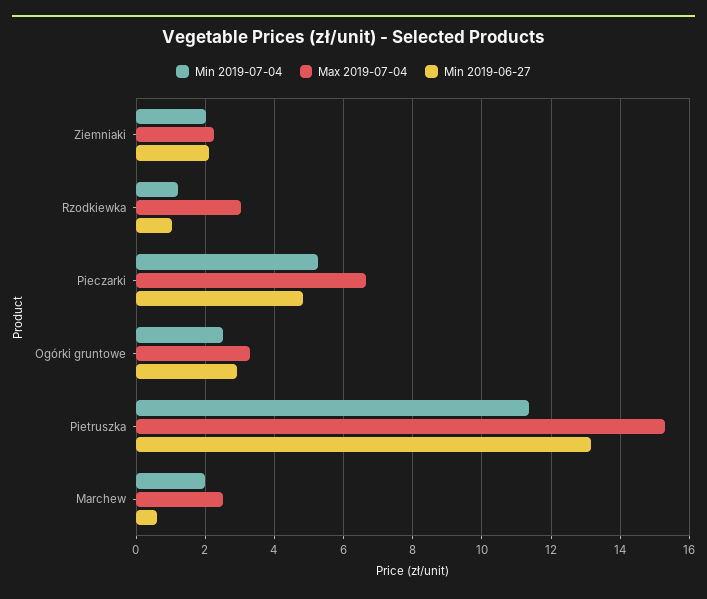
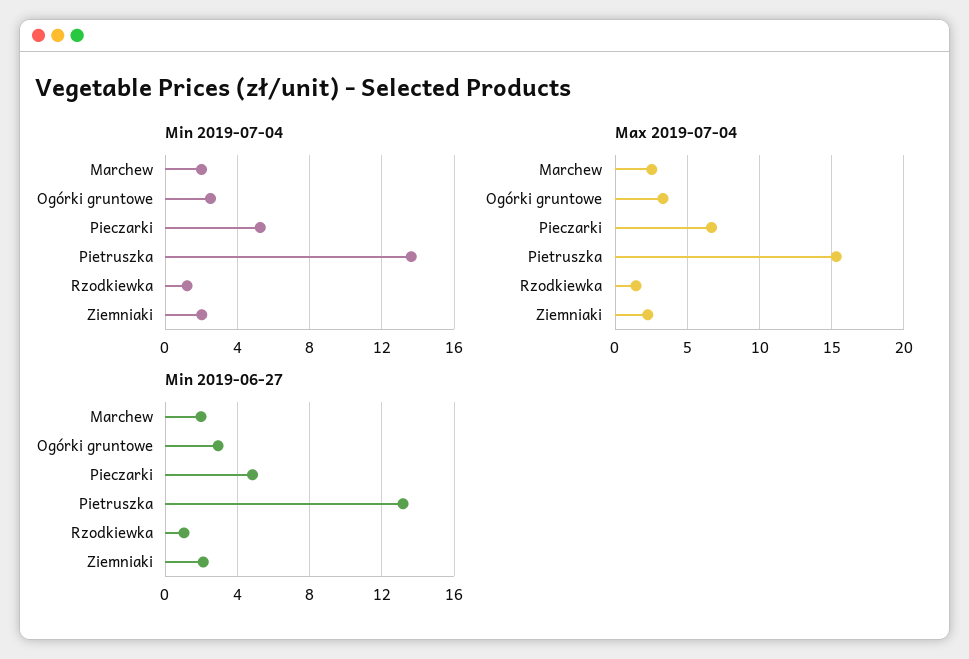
  {
    "Min 2019-07-04": {
      "Ziemniaki": 2,
      "Rzodkiewka": 1.2,
      "Pieczarki": 5.2,
      "Ogórki gruntowe": 2.6,
-     "Pietruszka": 11.4,
+     "Pietruszka": 13.5,
      "Marchew": 2
    },
    "Max 2019-07-04": {
      "Ziemniaki": 2.2,
-     "Rzodkiewka": 3,
+     "Rzodkiewka": 1.5,
      "Pieczarki": 6.6,
      "Ogórki gruntowe": 3.4,
      "Pietruszka": 15.4,
      "Marchew": 2.6
    },
    "Min 2019-06-27": {
      "Ziemniaki": 2.2,
      "Rzodkiewka": 1,
      "Pieczarki": 4.8,
      "Ogórki gruntowe": 3,
      "Pietruszka": 13.2,
-     "Marchew": 0.6
+     "Marchew": 2
    }
  }

